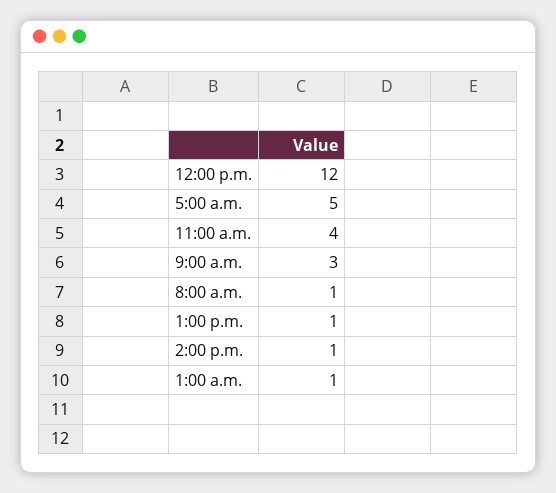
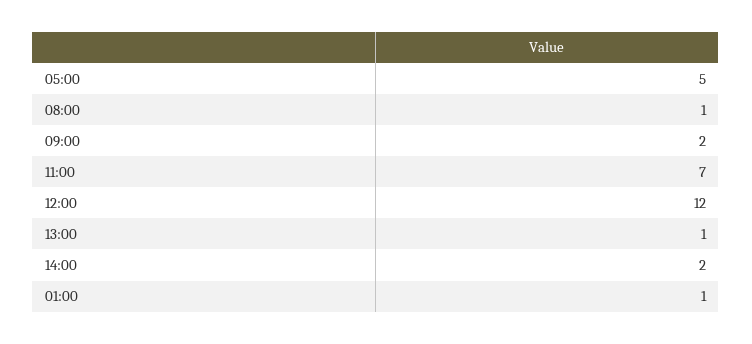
  {
    "12:00 p.m.": 12,
    "5:00 a.m.": 5,
-   "11:00 a.m.": 4,
+   "11:00 a.m.": 7,
-   "9:00 a.m.": 3,
+   "9:00 a.m.": 2,
    "8:00 a.m.": 1,
    "1:00 p.m.": 1,
-   "2:00 p.m.": 1,
+   "2:00 p.m.": 2,
    "1:00 a.m.": 1
  }

